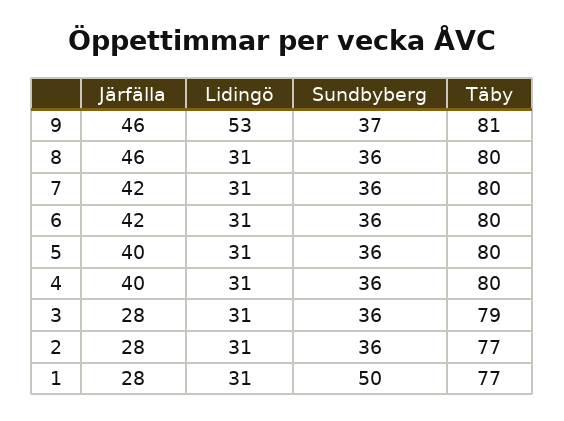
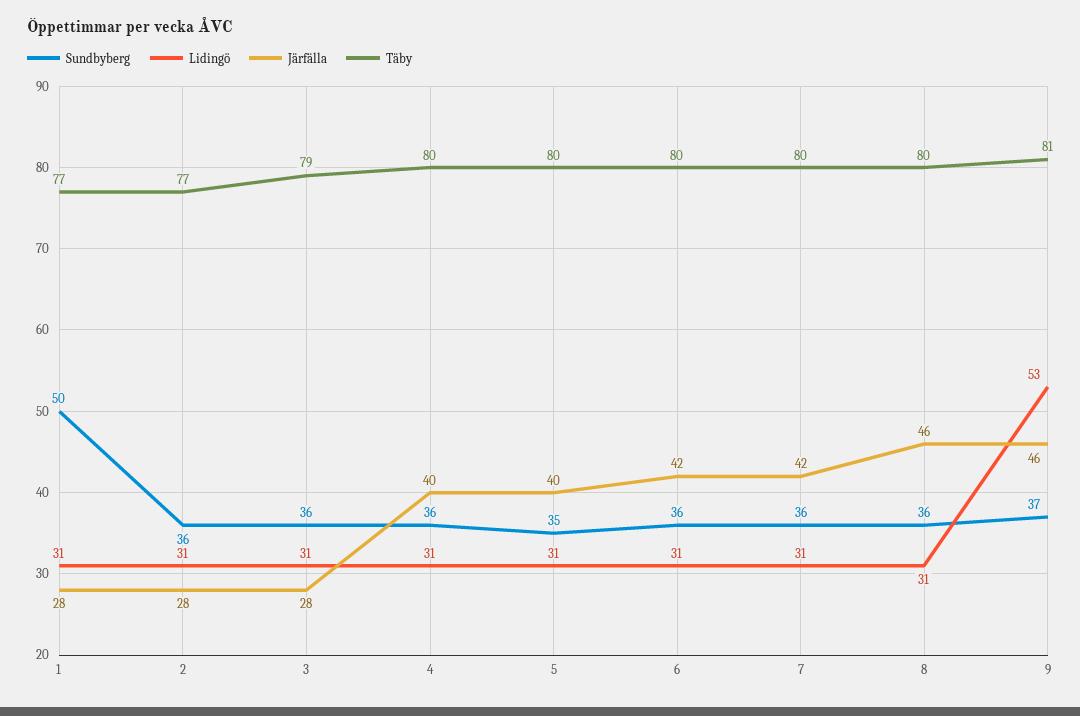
  {
    "Järfälla": {
      "9": 46,
      "8": 46,
      "7": 42,
      "6": 42,
      "5": 40,
      "4": 40,
      "3": 28,
      "2": 28,
      "1": 28
    },
    "Lidingö": {
      "9": 53,
      "8": 31,
      "7": 31,
      "6": 31,
      "5": 31,
      "4": 31,
      "3": 31,
      "2": 31,
      "1": 31
    },
    "Sundbyberg": {
      "9": 37,
      "8": 36,
      "7": 36,
      "6": 36,
-     "5": 36,
+     "5": 35,
      "4": 36,
      "3": 36,
      "2": 36,
      "1": 50
    },
    "Täby": {
      "9": 81,
      "8": 80,
      "7": 80,
      "6": 80,
      "5": 80,
      "4": 80,
      "3": 79,
      "2": 77,
      "1": 77
    }
  }

